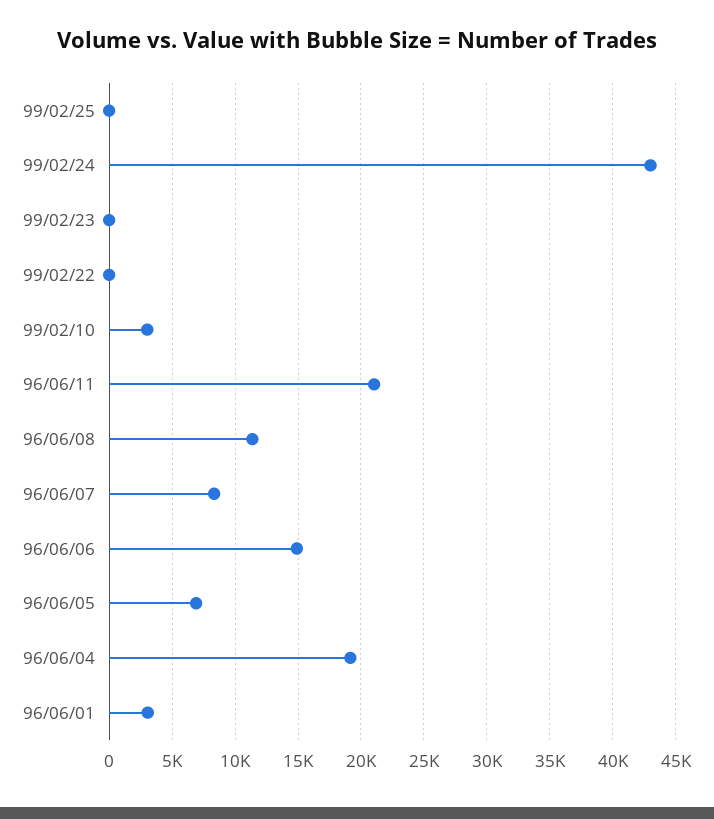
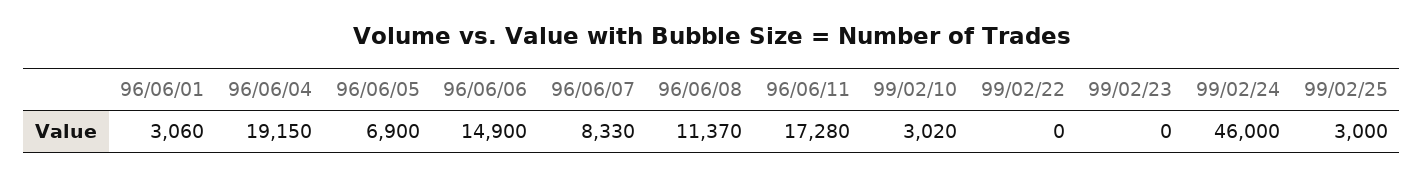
  {
-   "99/02/25": 0,
+   "99/02/25": 3000,
-   "99/02/24": 43000,
+   "99/02/24": 46000,
    "99/02/23": 0,
    "99/02/22": 0,
    "99/02/10": 3020,
-   "96/06/11": 21000,
+   "96/06/11": 17280,
    "96/06/08": 11370,
    "96/06/07": 8330,
    "96/06/06": 14900,
    "96/06/05": 6900,
    "96/06/04": 19150,
    "96/06/01": 3060
  }

